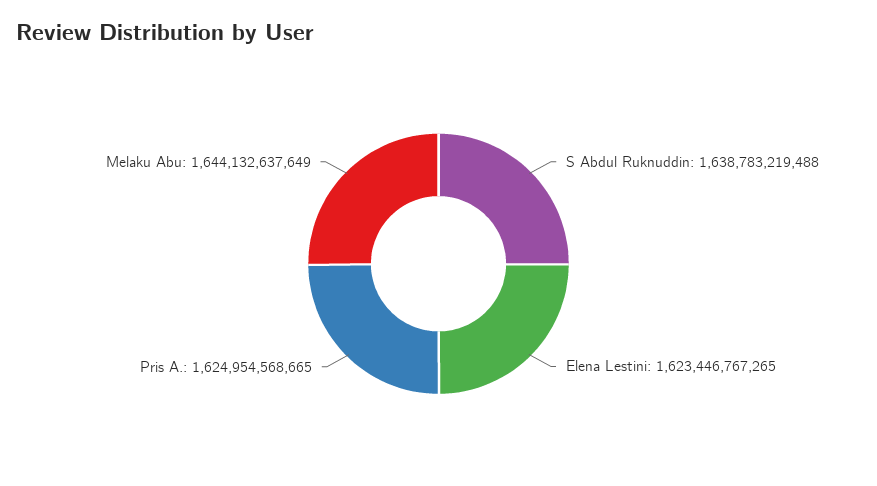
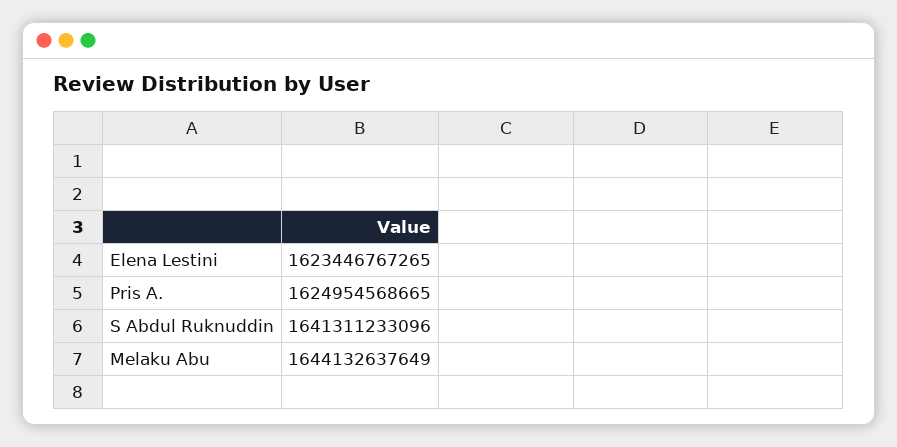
  {
-   "S Abdul Ruknuddin": 1638783219488,
+   "S Abdul Ruknuddin": 1641311233096,
    "Elena Lestini": 1623446767265,
    "Pris A.": 1624954568665,
    "Melaku Abu": 1644132637649
  }

